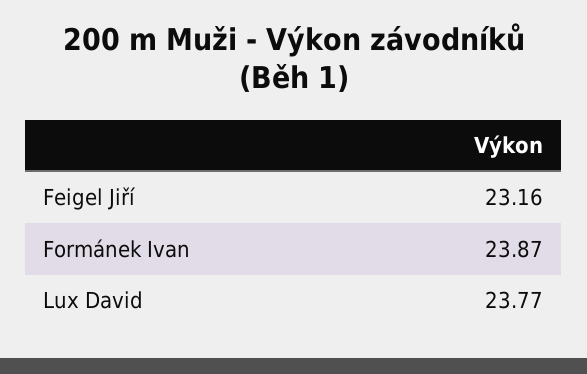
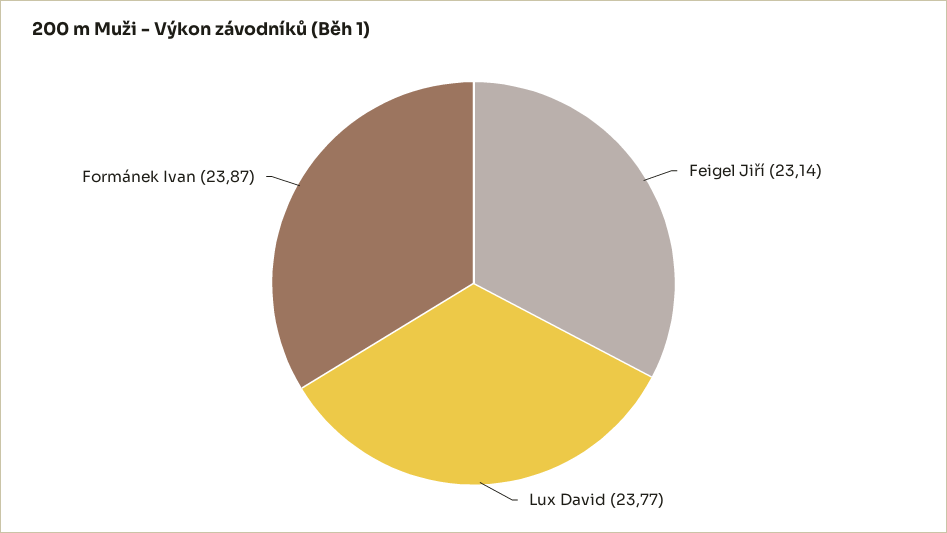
  {
-   "Feigel Jiří": 23.16,
+   "Feigel Jiří": 23.14,
    "Formánek Ivan": 23.87,
    "Lux David": 23.77
  }

